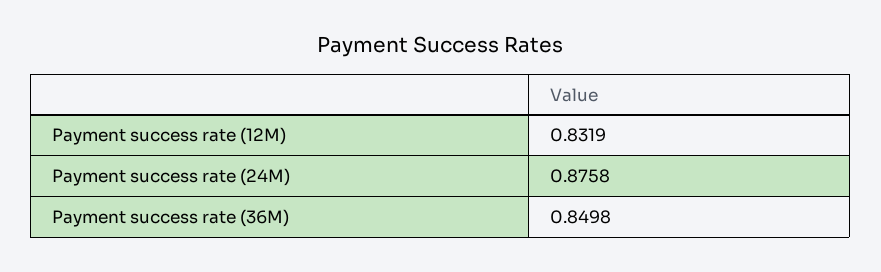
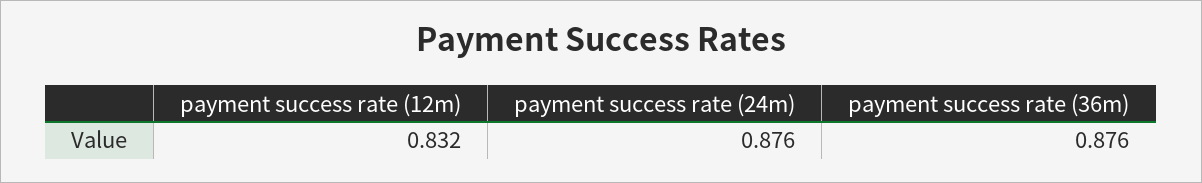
  {
    "Payment success rate (12M)": 0.8319,
    "Payment success rate (24M)": 0.8758,
-   "Payment success rate (36M)": 0.8498
+   "Payment success rate (36M)": 0.876
  }

